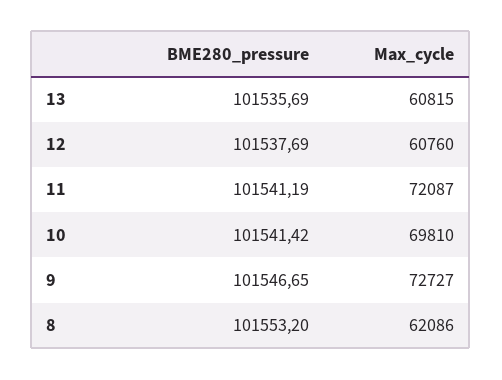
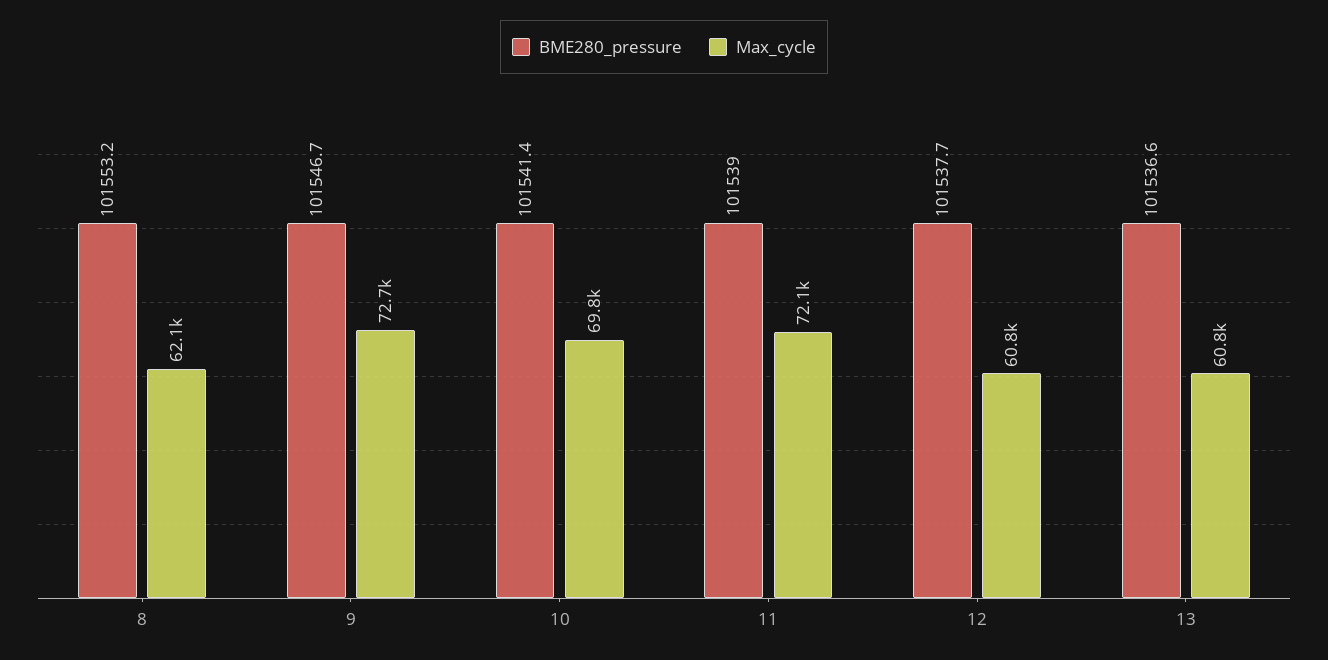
  {
    "BME280_pressure": {
-     "13": 101535.69,
+     "13": 101536.6,
      "12": 101537.69,
-     "11": 101541.19,
+     "11": 101539,
      "10": 101541.42,
      "9": 101546.65,
      "8": 101553.2
    },
    "Max_cycle": {
      "13": 60815,
      "12": 60760,
      "11": 72087,
      "10": 69810,
      "9": 72727,
      "8": 62086
    }
  }

